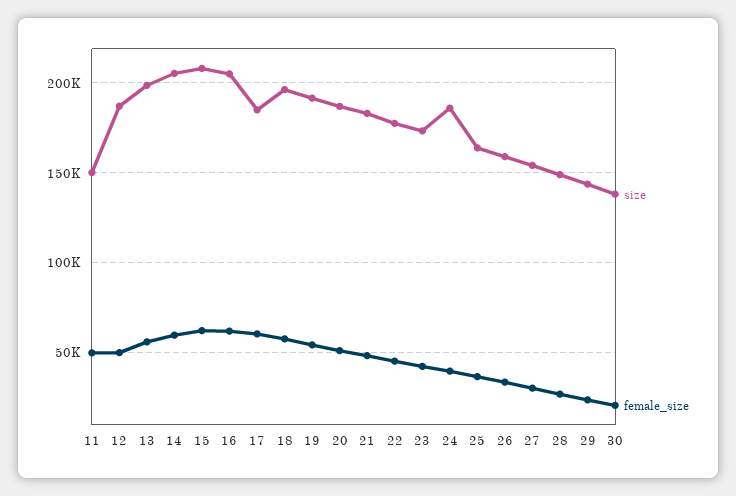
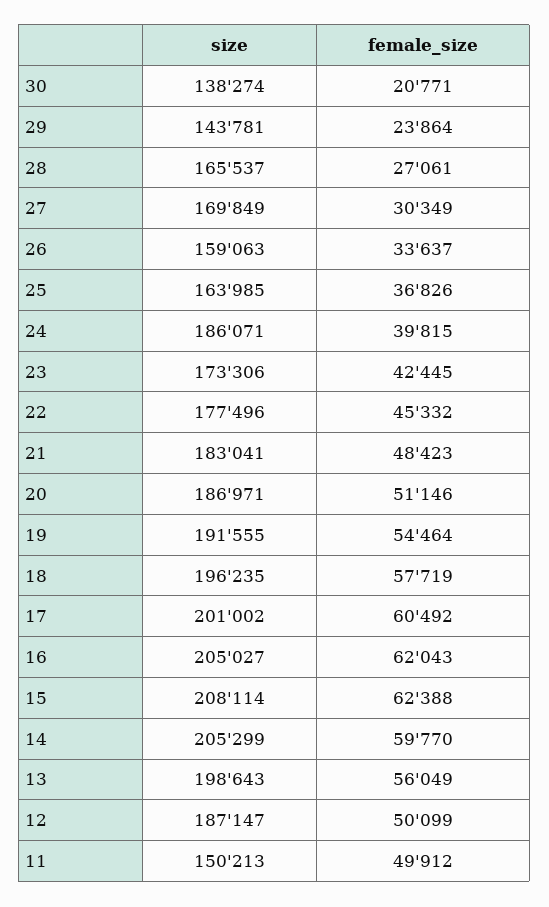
  {
    "size": {
      "11": 150213,
      "12": 187147,
      "13": 198643,
      "14": 205299,
      "15": 208114,
      "16": 205027,
-     "17": 185000,
+     "17": 201002,
      "18": 196235,
      "19": 191555,
      "20": 186971,
      "21": 183041,
      "22": 177496,
      "23": 173306,
      "24": 186071,
      "25": 163985,
      "26": 159063,
-     "27": 155000,
+     "27": 169849,
-     "28": 150000,
+     "28": 165537,
      "29": 143781,
      "30": 138274
    },
    "female_size": {
      "11": 49912,
      "12": 50099,
      "13": 56049,
      "14": 59770,
      "15": 62388,
      "16": 62043,
      "17": 60492,
      "18": 57719,
      "19": 54464,
      "20": 51146,
      "21": 48423,
      "22": 45332,
      "23": 42445,
      "24": 39815,
      "25": 36826,
      "26": 33637,
      "27": 30349,
      "28": 27061,
      "29": 23864,
      "30": 20771
    }
  }

